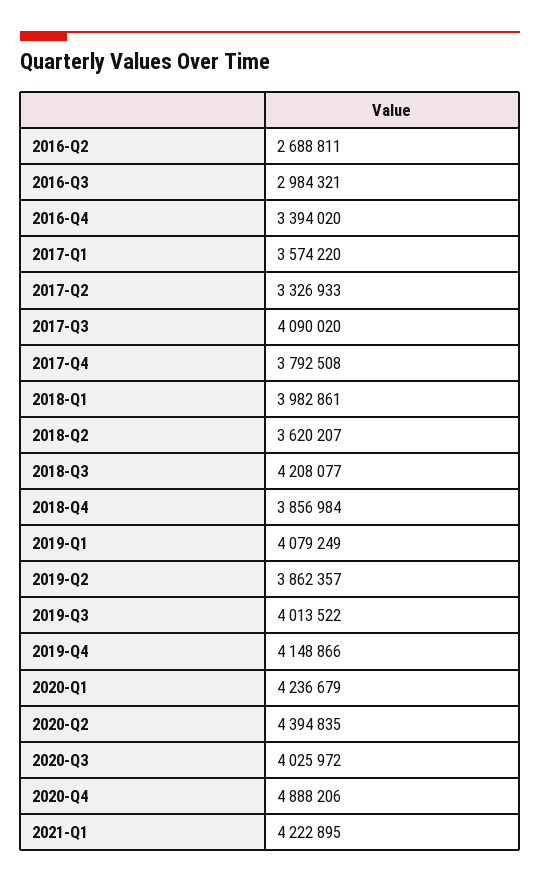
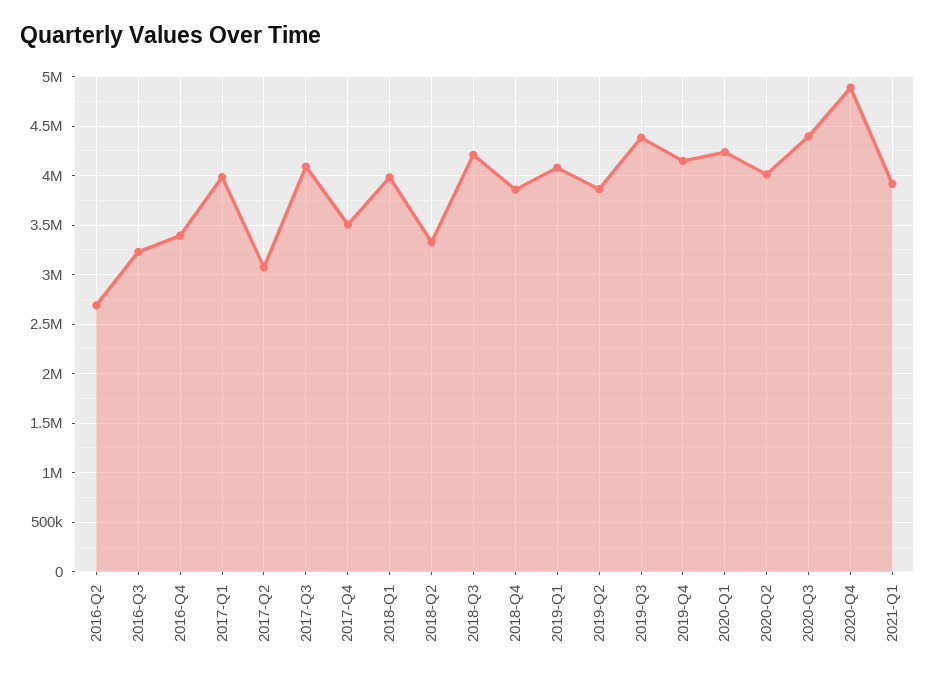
  {
    "2016-Q2": 2688811,
-   "2016-Q3": 2984321,
+   "2016-Q3": 3200000,
    "2016-Q4": 3394020,
-   "2017-Q1": 3574220,
+   "2017-Q1": 4000000,
-   "2017-Q2": 3326933,
+   "2017-Q2": 3100000,
    "2017-Q3": 4090020,
-   "2017-Q4": 3792508,
+   "2017-Q4": 3500000,
    "2018-Q1": 3982861,
-   "2018-Q2": 3620207,
+   "2018-Q2": 3300000,
    "2018-Q3": 4208077,
    "2018-Q4": 3856984,
    "2019-Q1": 4079249,
    "2019-Q2": 3862357,
-   "2019-Q3": 4013522,
+   "2019-Q3": 4400000,
    "2019-Q4": 4148866,
    "2020-Q1": 4236679,
-   "2020-Q2": 4394835,
+   "2020-Q2": 4000000,
-   "2020-Q3": 4025972,
+   "2020-Q3": 4400000,
    "2020-Q4": 4888206,
-   "2021-Q1": 4222895
+   "2021-Q1": 3900000
  }

